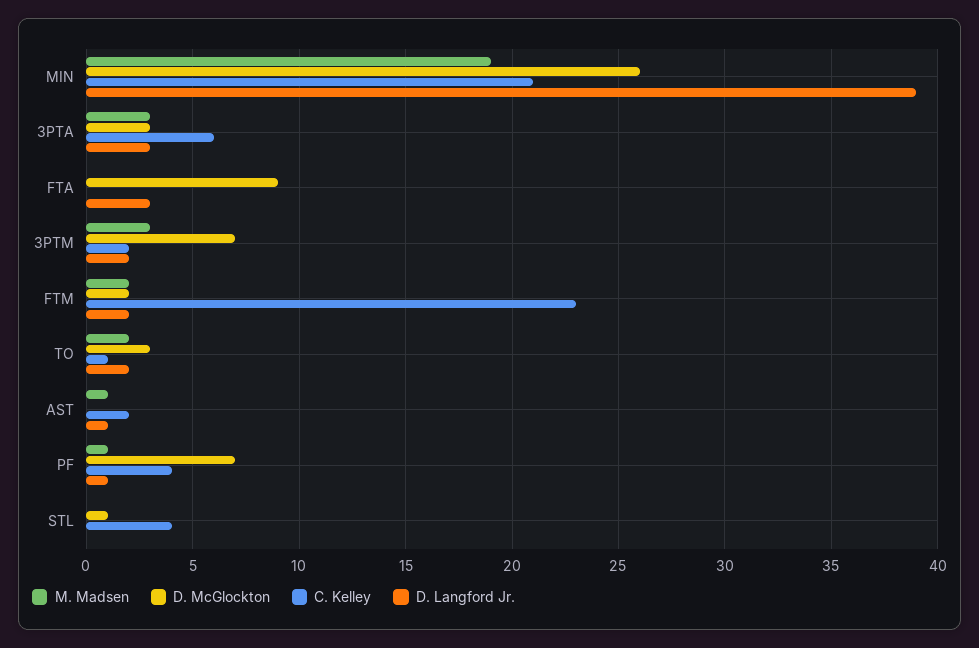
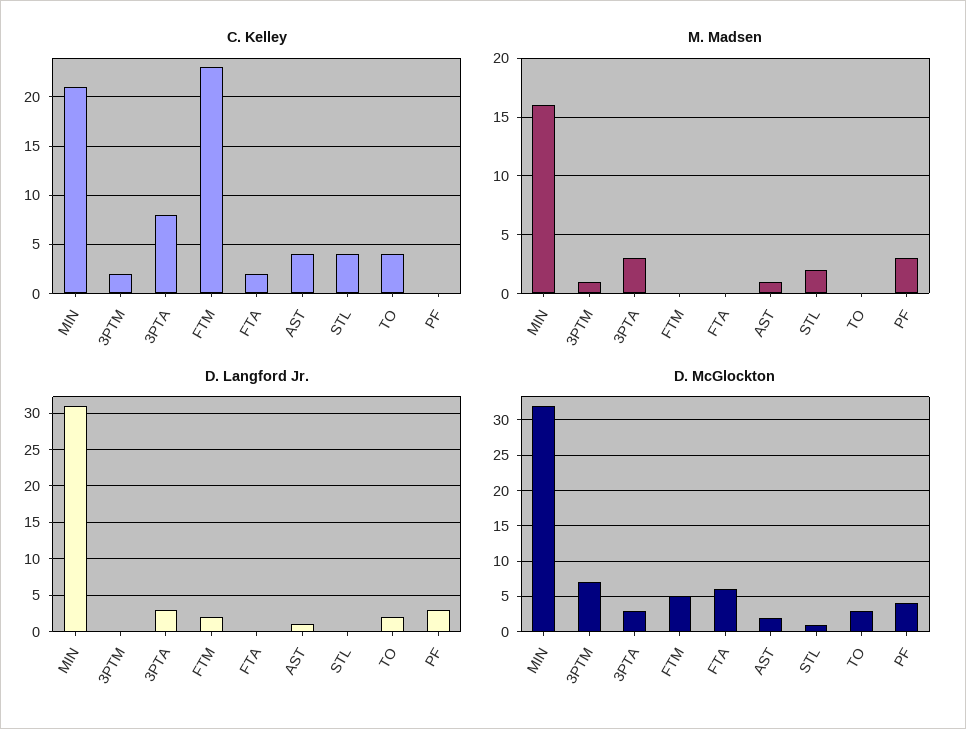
  {
    "M. Madsen": {
-     "MIN": 19,
+     "MIN": 16,
      "3PTA": 3,
      "FTA": 0,
-     "3PTM": 3,
+     "3PTM": 1,
-     "FTM": 2,
+     "FTM": 0,
-     "TO": 2,
+     "TO": 0,
      "AST": 1,
-     "PF": 1,
+     "PF": 3,
-     "STL": 0
+     "STL": 2
    },
    "D. McGlockton": {
-     "MIN": 26,
+     "MIN": 32,
      "3PTA": 3,
-     "FTA": 9,
+     "FTA": 6,
      "3PTM": 7,
-     "FTM": 2,
+     "FTM": 5,
      "TO": 3,
-     "AST": 0,
+     "AST": 2,
-     "PF": 7,
+     "PF": 4,
      "STL": 1
    },
    "C. Kelley": {
      "MIN": 21,
-     "3PTA": 6,
+     "3PTA": 8,
-     "FTA": 0,
+     "FTA": 2,
      "3PTM": 2,
      "FTM": 23,
-     "TO": 1,
+     "TO": 4,
-     "AST": 2,
+     "AST": 4,
-     "PF": 4,
+     "PF": 0,
      "STL": 4
    },
    "D. Langford Jr.": {
-     "MIN": 39,
+     "MIN": 31,
      "3PTA": 3,
-     "FTA": 3,
+     "FTA": 0,
-     "3PTM": 2,
+     "3PTM": 0,
      "FTM": 2,
      "TO": 2,
      "AST": 1,
-     "PF": 1,
+     "PF": 3,
      "STL": 0
    }
  }

